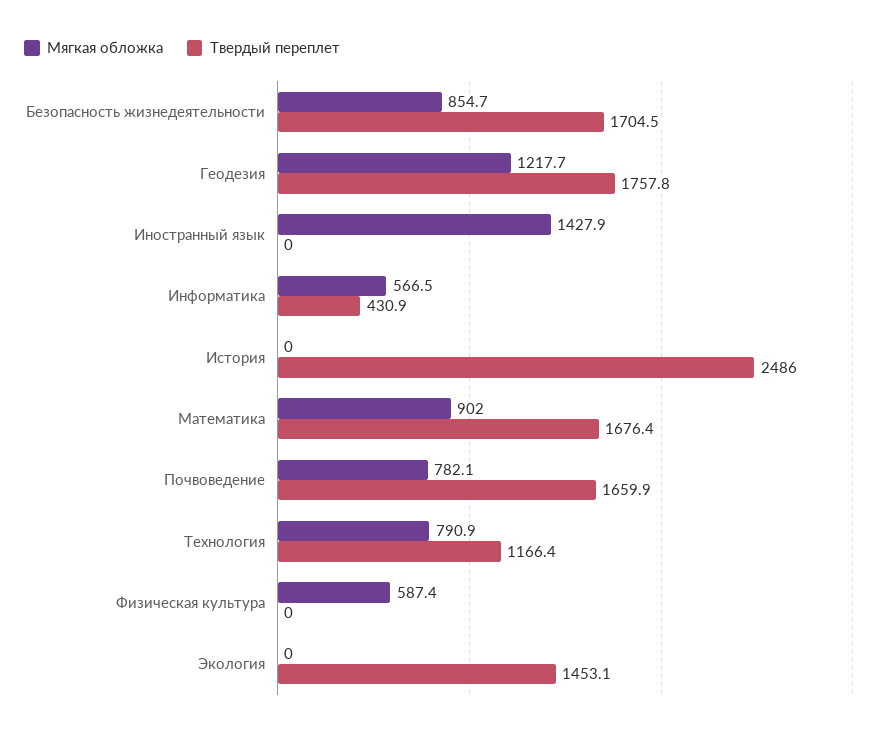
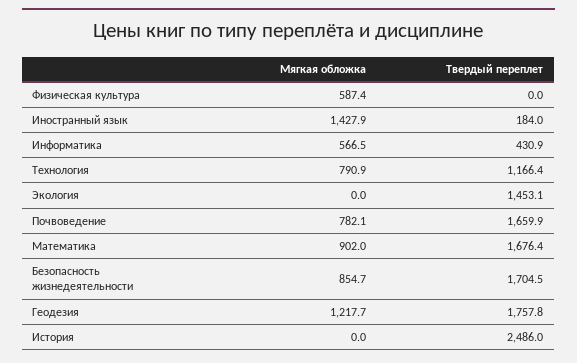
  {
    "Мягкая обложка": {
      "Безопасность жизнедеятельности": 854.7,
      "Геодезия": 1217.7,
      "Иностранный язык": 1427.9,
      "Информатика": 566.5,
      "История": 0,
      "Математика": 902,
      "Почвоведение": 782.1,
      "Технология": 790.9,
      "Физическая культура": 587.4,
      "Экология": 0
    },
    "Твердый переплет": {
      "Безопасность жизнедеятельности": 1704.5,
      "Геодезия": 1757.8,
-     "Иностранный язык": 0,
+     "Иностранный язык": 184,
      "Информатика": 430.9,
      "История": 2486,
      "Математика": 1676.4,
      "Почвоведение": 1659.9,
      "Технология": 1166.4,
      "Физическая культура": 0,
      "Экология": 1453.1
    }
  }

